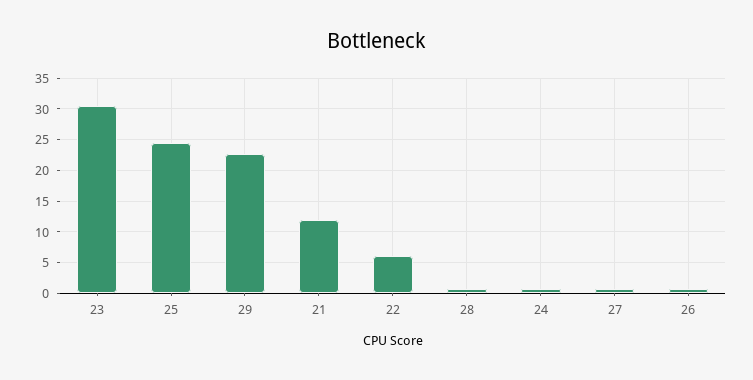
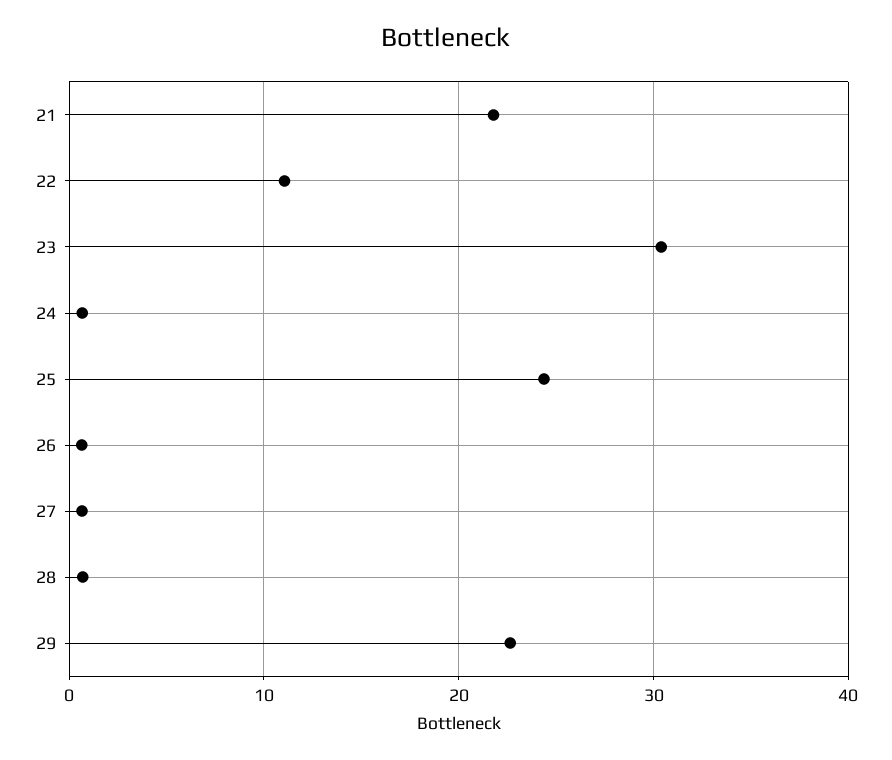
  {
    "23": 30,
    "25": 24,
    "29": 23,
-   "21": 12,
+   "21": 22,
-   "22": 6,
+   "22": 11,
    "28": 1,
    "24": 1,
    "27": 1,
    "26": 1
  }

